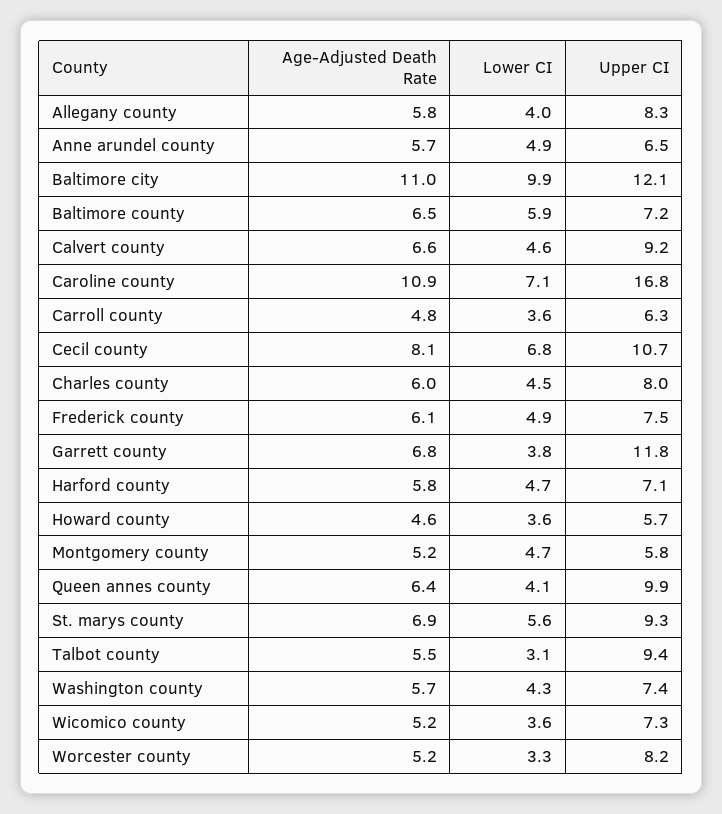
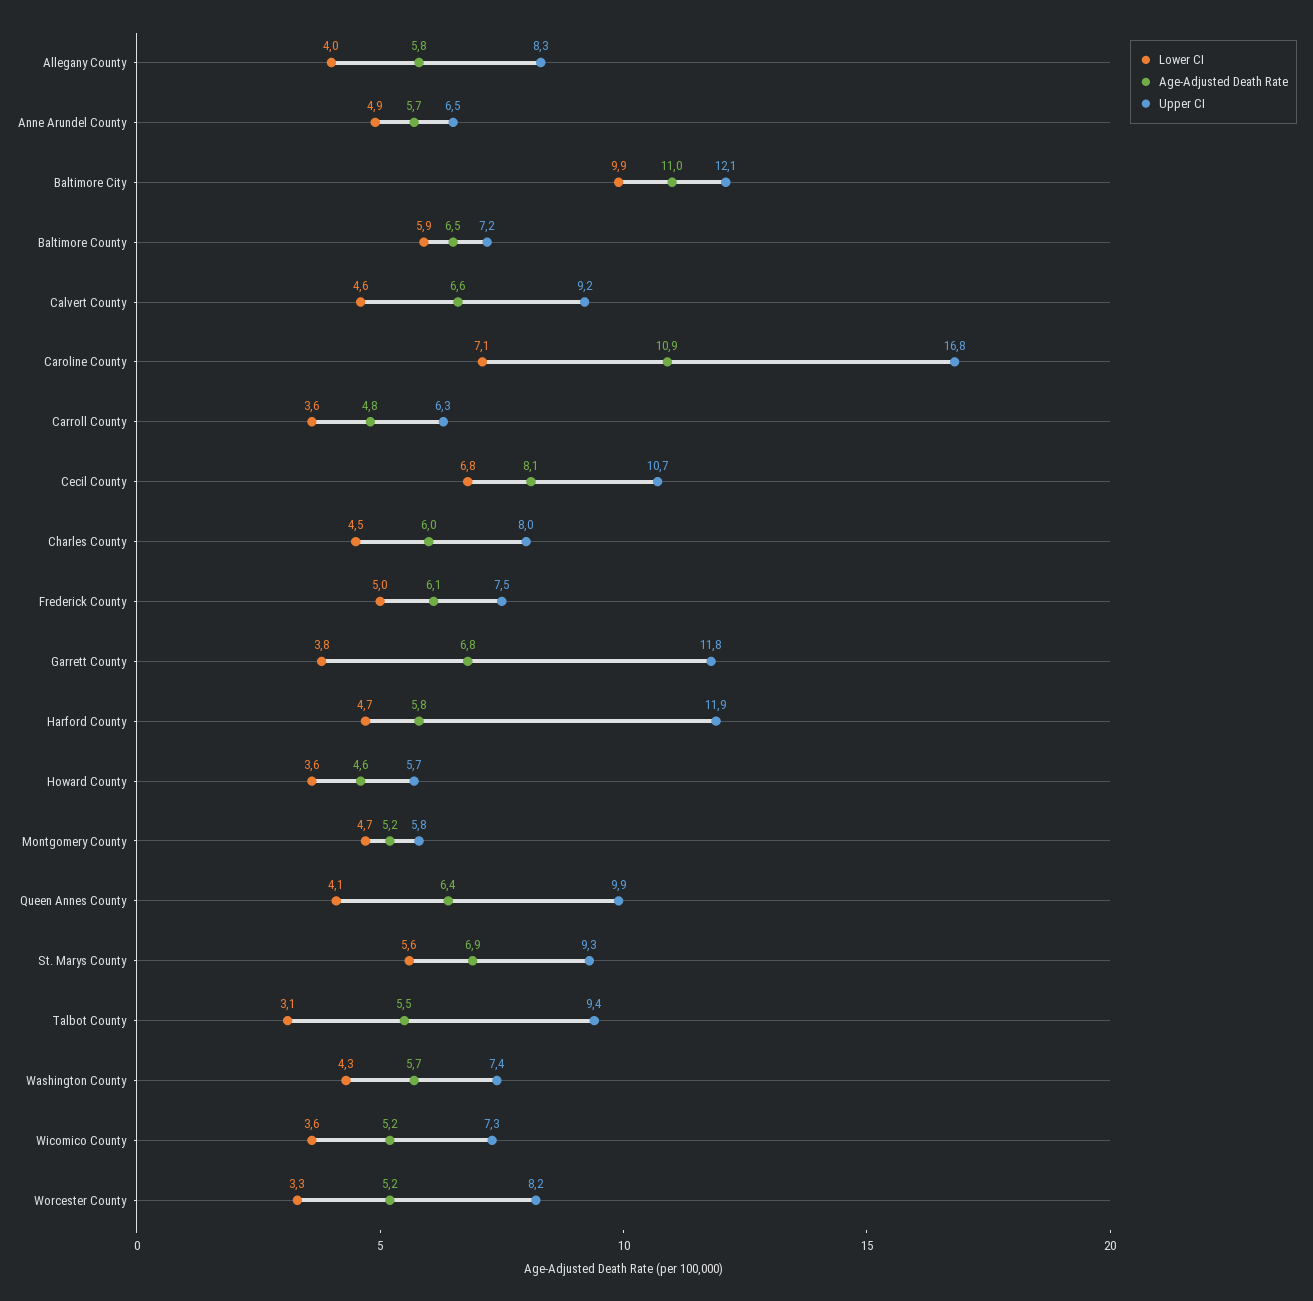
  {
    "Age-Adjusted Death Rate": {
      "Allegany county": 5.8,
      "Anne arundel county": 5.7,
      "Baltimore city": 11,
      "Baltimore county": 6.5,
      "Calvert county": 6.6,
      "Caroline county": 10.9,
      "Carroll county": 4.8,
      "Cecil county": 8.1,
      "Charles county": 6,
      "Frederick county": 6.1,
      "Garrett county": 6.8,
      "Harford county": 5.8,
      "Howard county": 4.6,
      "Montgomery county": 5.2,
      "Queen annes county": 6.4,
      "St. marys county": 6.9,
      "Talbot county": 5.5,
      "Washington county": 5.7,
      "Wicomico county": 5.2,
      "Worcester county": 5.2
    },
    "Lower CI": {
      "Allegany county": 4,
      "Anne arundel county": 4.9,
      "Baltimore city": 9.9,
      "Baltimore county": 5.9,
      "Calvert county": 4.6,
      "Caroline county": 7.1,
      "Carroll county": 3.6,
      "Cecil county": 6.8,
      "Charles county": 4.5,
-     "Frederick county": 4.9,
+     "Frederick county": 5,
      "Garrett county": 3.8,
      "Harford county": 4.7,
      "Howard county": 3.6,
      "Montgomery county": 4.7,
      "Queen annes county": 4.1,
      "St. marys county": 5.6,
      "Talbot county": 3.1,
      "Washington county": 4.3,
      "Wicomico county": 3.6,
      "Worcester county": 3.3
    },
    "Upper CI": {
      "Allegany county": 8.3,
      "Anne arundel county": 6.5,
      "Baltimore city": 12.1,
      "Baltimore county": 7.2,
      "Calvert county": 9.2,
      "Caroline county": 16.8,
      "Carroll county": 6.3,
      "Cecil county": 10.7,
      "Charles county": 8,
      "Frederick county": 7.5,
      "Garrett county": 11.8,
-     "Harford county": 7.1,
+     "Harford county": 11.9,
      "Howard county": 5.7,
      "Montgomery county": 5.8,
      "Queen annes county": 9.9,
      "St. marys county": 9.3,
      "Talbot county": 9.4,
      "Washington county": 7.4,
      "Wicomico county": 7.3,
      "Worcester county": 8.2
    }
  }

